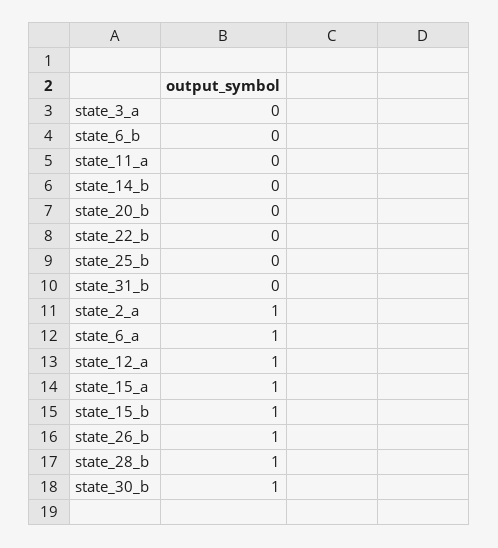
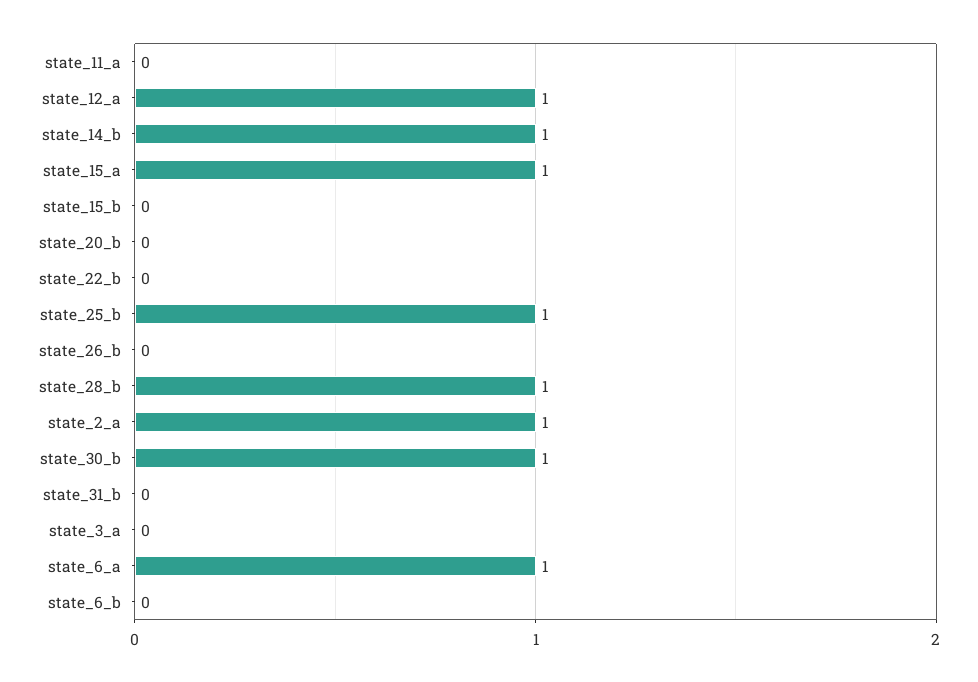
  {
    "state_3_a": 0,
    "state_6_b": 0,
    "state_11_a": 0,
-   "state_14_b": 0,
+   "state_14_b": 1,
    "state_20_b": 0,
    "state_22_b": 0,
-   "state_25_b": 0,
+   "state_25_b": 1,
    "state_31_b": 0,
    "state_2_a": 1,
    "state_6_a": 1,
    "state_12_a": 1,
    "state_15_a": 1,
-   "state_15_b": 1,
+   "state_15_b": 0,
-   "state_26_b": 1,
+   "state_26_b": 0,
    "state_28_b": 1,
    "state_30_b": 1
  }

